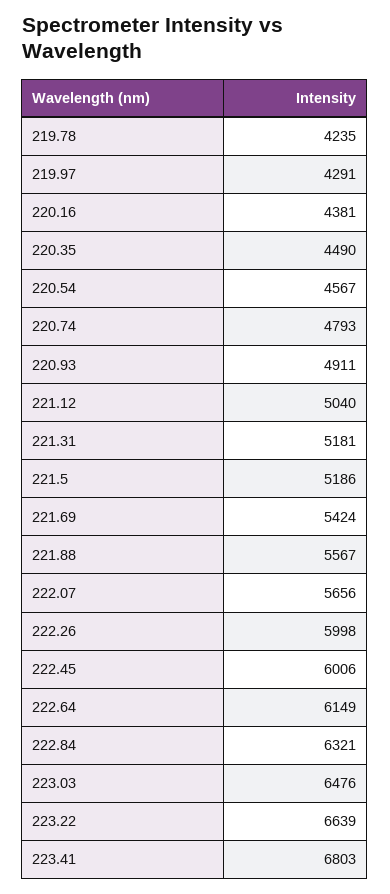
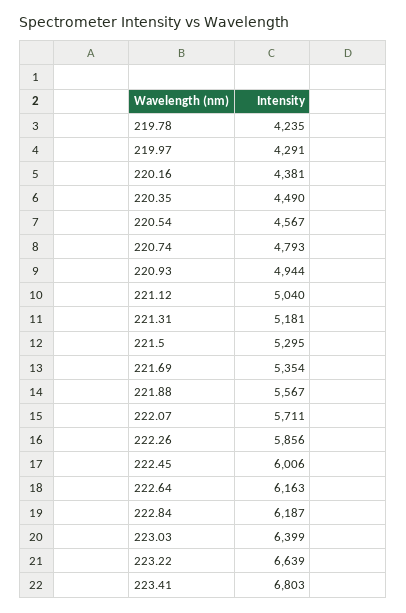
  {
    "219.78": 4235,
    "219.97": 4291,
    "220.16": 4381,
    "220.35": 4490,
    "220.54": 4567,
    "220.74": 4793,
-   "220.93": 4911,
+   "220.93": 4944,
    "221.12": 5040,
    "221.31": 5181,
-   "221.5": 5186,
+   "221.5": 5295,
-   "221.69": 5424,
+   "221.69": 5354,
    "221.88": 5567,
-   "222.07": 5656,
+   "222.07": 5711,
-   "222.26": 5998,
+   "222.26": 5856,
    "222.45": 6006,
-   "222.64": 6149,
+   "222.64": 6163,
-   "222.84": 6321,
+   "222.84": 6187,
-   "223.03": 6476,
+   "223.03": 6399,
    "223.22": 6639,
    "223.41": 6803
  }

